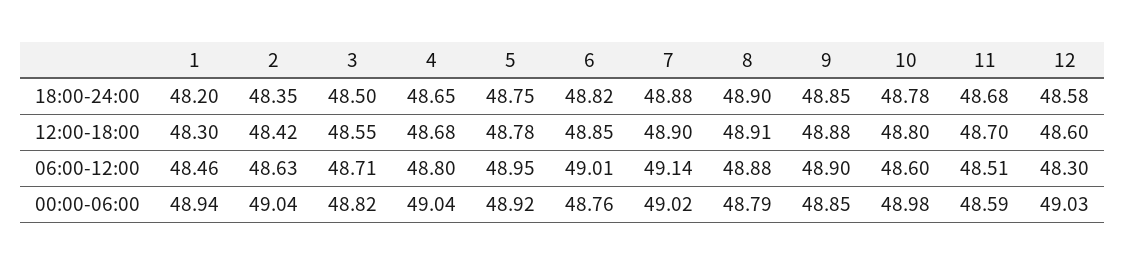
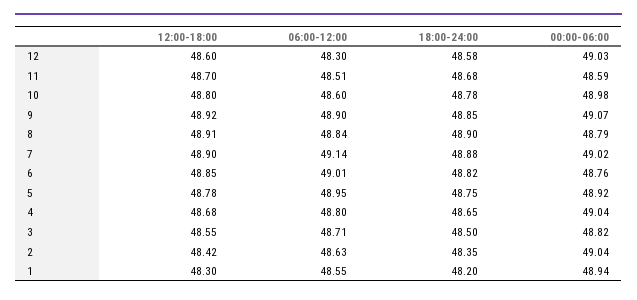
  {
    "1": {
      "18:00-24:00": 48.2,
      "12:00-18:00": 48.3,
-     "06:00-12:00": 48.46,
+     "06:00-12:00": 48.55,
      "00:00-06:00": 48.94
    },
    "2": {
      "18:00-24:00": 48.35,
      "12:00-18:00": 48.42,
      "06:00-12:00": 48.63,
      "00:00-06:00": 49.04
    },
    "3": {
      "18:00-24:00": 48.5,
      "12:00-18:00": 48.55,
      "06:00-12:00": 48.71,
      "00:00-06:00": 48.82
    },
    "4": {
      "18:00-24:00": 48.65,
      "12:00-18:00": 48.68,
      "06:00-12:00": 48.8,
      "00:00-06:00": 49.04
    },
    "5": {
      "18:00-24:00": 48.75,
      "12:00-18:00": 48.78,
      "06:00-12:00": 48.95,
      "00:00-06:00": 48.92
    },
    "6": {
      "18:00-24:00": 48.82,
      "12:00-18:00": 48.85,
      "06:00-12:00": 49.01,
      "00:00-06:00": 48.76
    },
    "7": {
      "18:00-24:00": 48.88,
      "12:00-18:00": 48.9,
      "06:00-12:00": 49.14,
      "00:00-06:00": 49.02
    },
    "8": {
      "18:00-24:00": 48.9,
      "12:00-18:00": 48.91,
-     "06:00-12:00": 48.88,
+     "06:00-12:00": 48.84,
      "00:00-06:00": 48.79
    },
    "9": {
      "18:00-24:00": 48.85,
-     "12:00-18:00": 48.88,
+     "12:00-18:00": 48.92,
      "06:00-12:00": 48.9,
-     "00:00-06:00": 48.85
+     "00:00-06:00": 49.07
    },
    "10": {
      "18:00-24:00": 48.78,
      "12:00-18:00": 48.8,
      "06:00-12:00": 48.6,
      "00:00-06:00": 48.98
    },
    "11": {
      "18:00-24:00": 48.68,
      "12:00-18:00": 48.7,
      "06:00-12:00": 48.51,
      "00:00-06:00": 48.59
    },
    "12": {
      "18:00-24:00": 48.58,
      "12:00-18:00": 48.6,
      "06:00-12:00": 48.3,
      "00:00-06:00": 49.03
    }
  }

